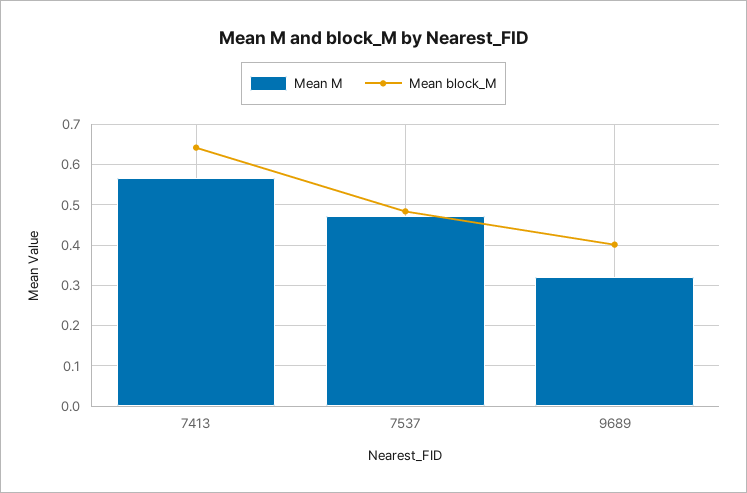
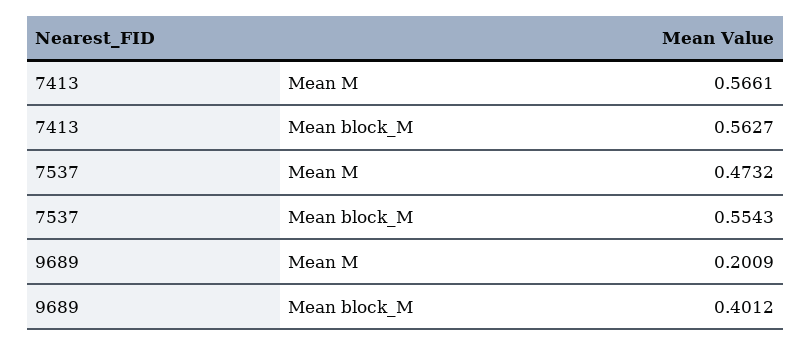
  {
    "Mean M": {
      "7413": 0.5661,
      "7537": 0.4732,
-     "9689": 0.32
+     "9689": 0.2009
    },
    "Mean block_M": {
-     "7413": 0.64,
+     "7413": 0.5627,
-     "7537": 0.48,
+     "7537": 0.5543,
      "9689": 0.4012
    }
  }

